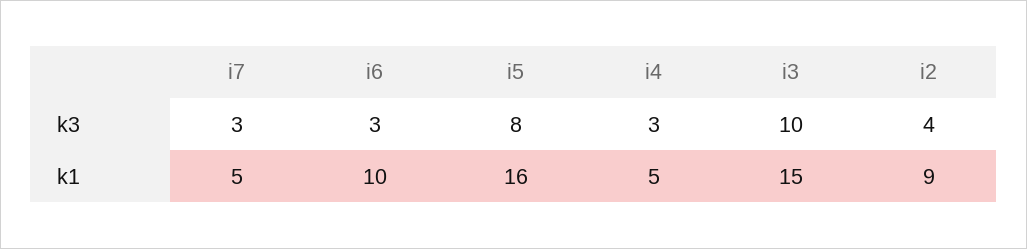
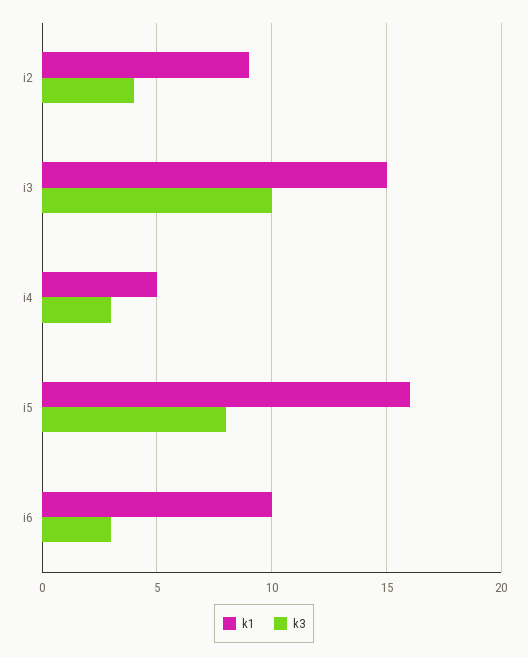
  {
    "k3": {
-     "i7": 3,
      "i6": 3,
      "i5": 8,
      "i4": 3,
      "i3": 10,
      "i2": 4
    },
    "k1": {
-     "i7": 5,
      "i6": 10,
      "i5": 16,
      "i4": 5,
      "i3": 15,
      "i2": 9
    }
  }

